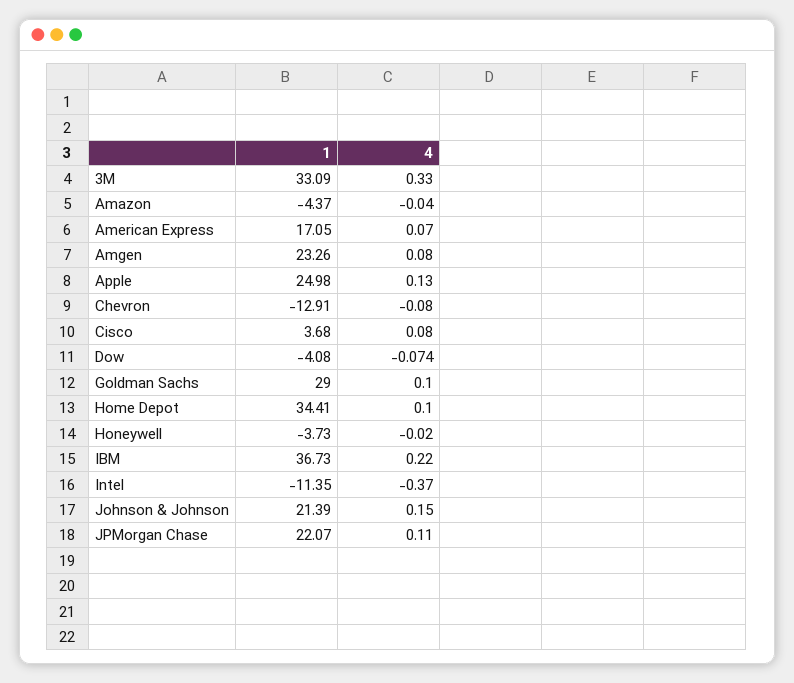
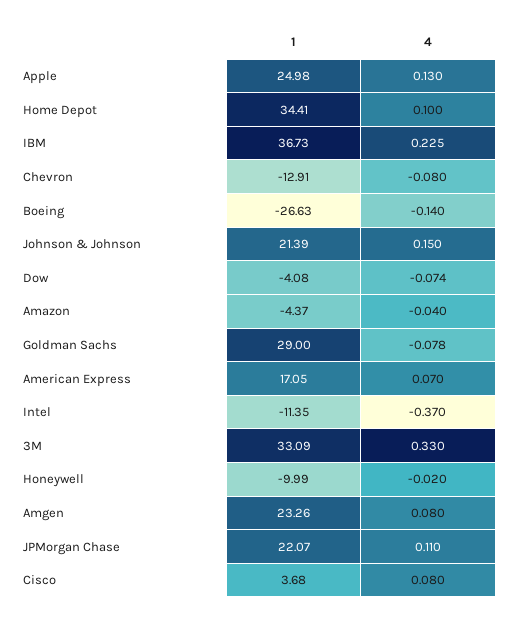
  {
    "1": {
      "3M": 33.09,
      "Amazon": -4.37,
      "American Express": 17.05,
      "Amgen": 23.26,
      "Apple": 24.98,
      "Chevron": -12.91,
      "Cisco": 3.68,
      "Dow": -4.08,
      "Goldman Sachs": 29,
      "Home Depot": 34.41,
-     "Honeywell": -3.73,
+     "Honeywell": -9.99,
      "IBM": 36.73,
      "Intel": -11.35,
      "Johnson & Johnson": 21.39,
-     "JPMorgan Chase": 22.07
+     "JPMorgan Chase": 22.07,
+     "Boeing": -26.63
    },
    "4": {
      "3M": 0.33,
      "Amazon": -0.04,
      "American Express": 0.07,
      "Amgen": 0.08,
      "Apple": 0.13,
      "Chevron": -0.08,
      "Cisco": 0.08,
      "Dow": -0.074,
-     "Goldman Sachs": 0.1,
+     "Goldman Sachs": -0.078,
      "Home Depot": 0.1,
      "Honeywell": -0.02,
-     "IBM": 0.22,
+     "IBM": 0.225,
      "Intel": -0.37,
      "Johnson & Johnson": 0.15,
-     "JPMorgan Chase": 0.11
+     "JPMorgan Chase": 0.11,
+     "Boeing": -0.14
    }
  }

